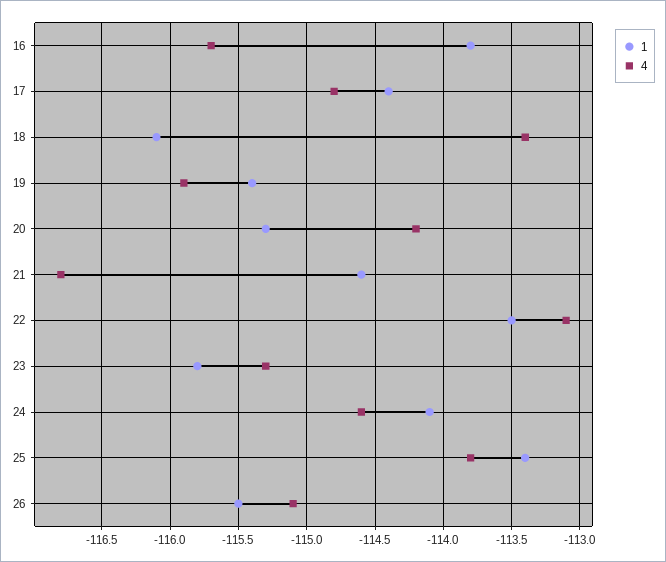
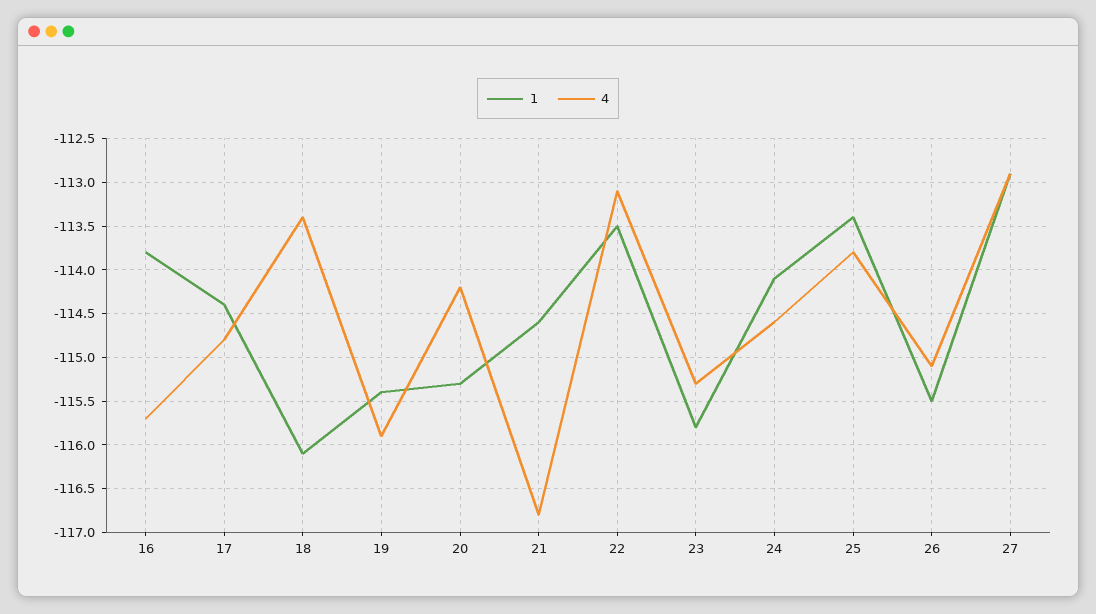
  {
    "1": {
      "16": -113.8,
      "17": -114.4,
      "18": -116.1,
      "19": -115.4,
      "20": -115.3,
      "21": -114.6,
      "22": -113.5,
      "23": -115.8,
      "24": -114.1,
      "25": -113.4,
-     "26": -115.5
+     "26": -115.5,
+     "27": -112.9
    },
    "4": {
      "16": -115.7,
      "17": -114.8,
      "18": -113.4,
      "19": -115.9,
      "20": -114.2,
      "21": -116.8,
      "22": -113.1,
      "23": -115.3,
      "24": -114.6,
      "25": -113.8,
-     "26": -115.1
+     "26": -115.1,
+     "27": -112.9
    }
  }

